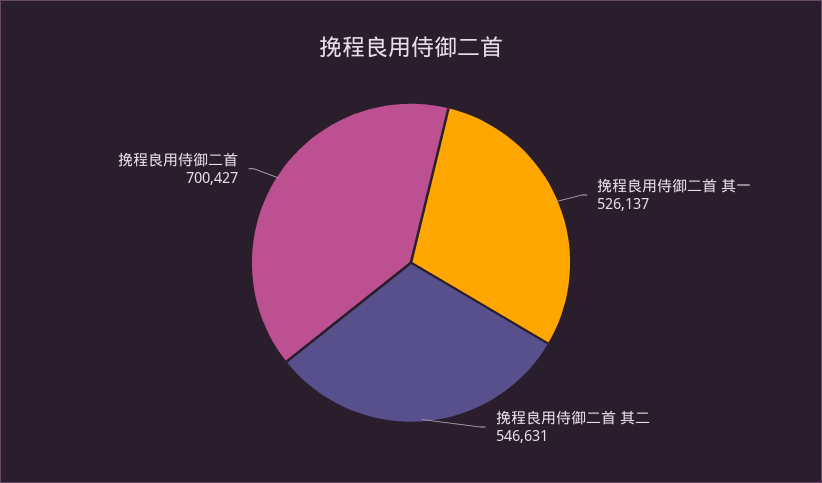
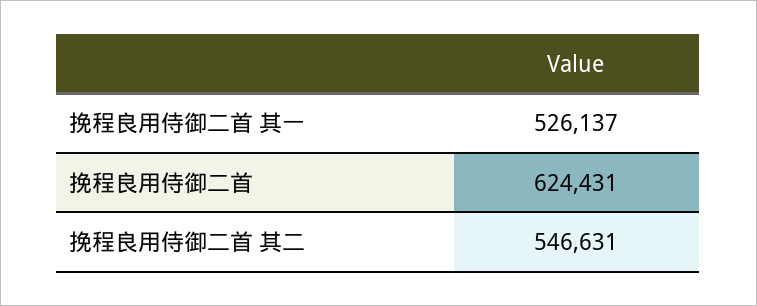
  {
    "挽程良用侍御二首 其一": 526137,
    "挽程良用侍御二首 其二": 546631,
-   "挽程良用侍御二首": 700427
+   "挽程良用侍御二首": 624431
  }

